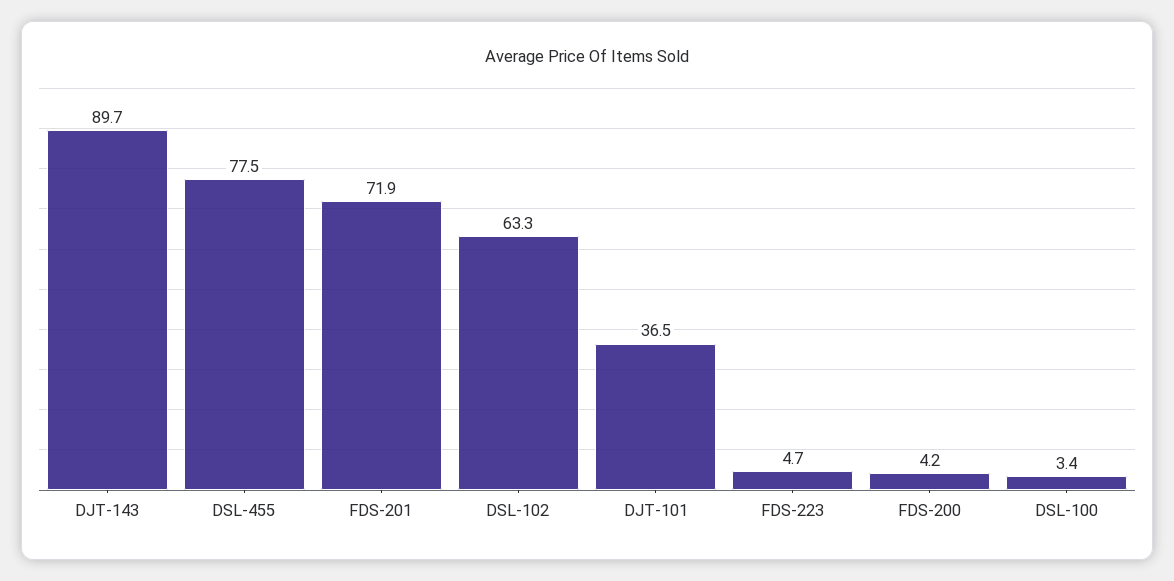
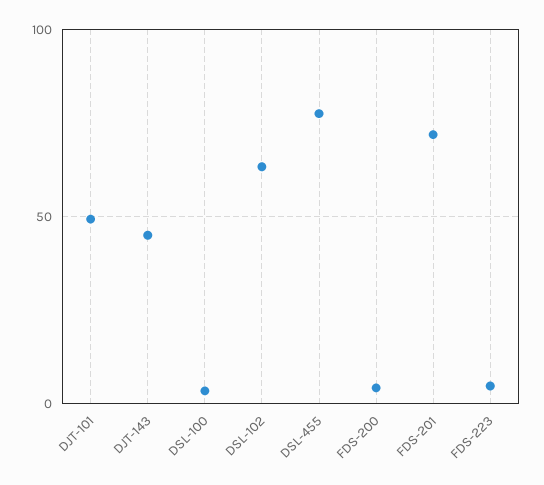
  {
-   "DJT-143": 89.7,
+   "DJT-143": 45,
    "DSL-455": 77.5,
    "FDS-201": 71.9,
    "DSL-102": 63.3,
-   "DJT-101": 36.5,
+   "DJT-101": 50,
    "FDS-223": 4.7,
    "FDS-200": 4.2,
    "DSL-100": 3.4
  }

